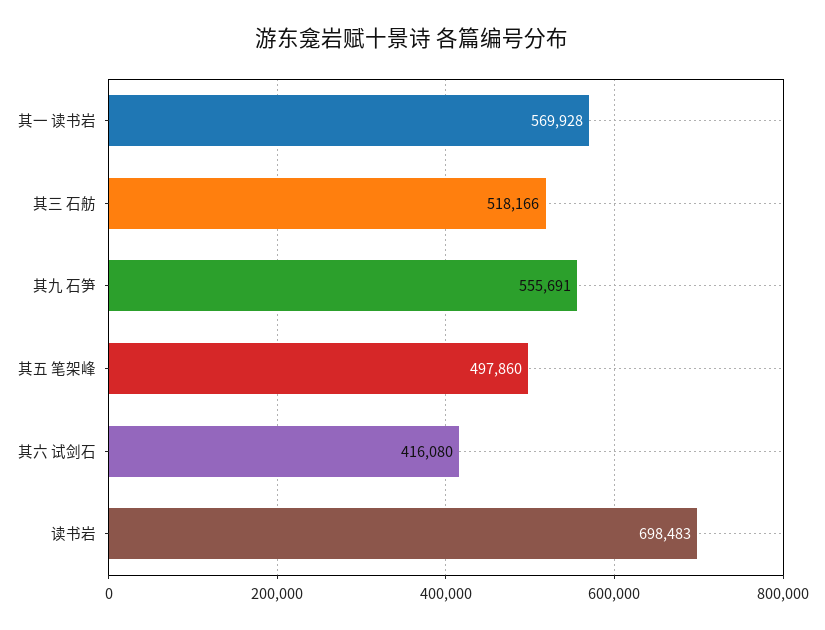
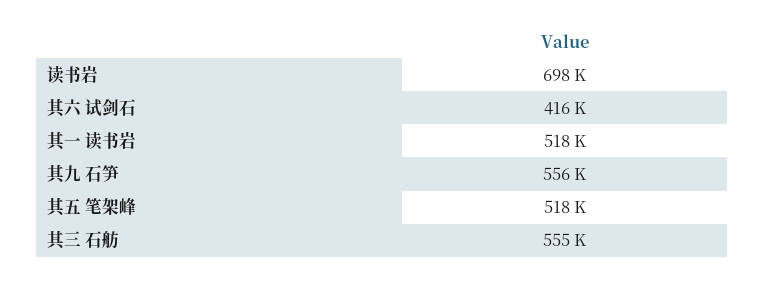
  {
-   "其一 读书岩": 569928,
+   "其一 读书岩": 518000,
-   "其三 石舫": 518166,
+   "其三 石舫": 555000,
    "其九 石笋": 555691,
-   "其五 笔架峰": 497860,
+   "其五 笔架峰": 518000,
    "其六 试剑石": 416080,
    "读书岩": 698483
  }

